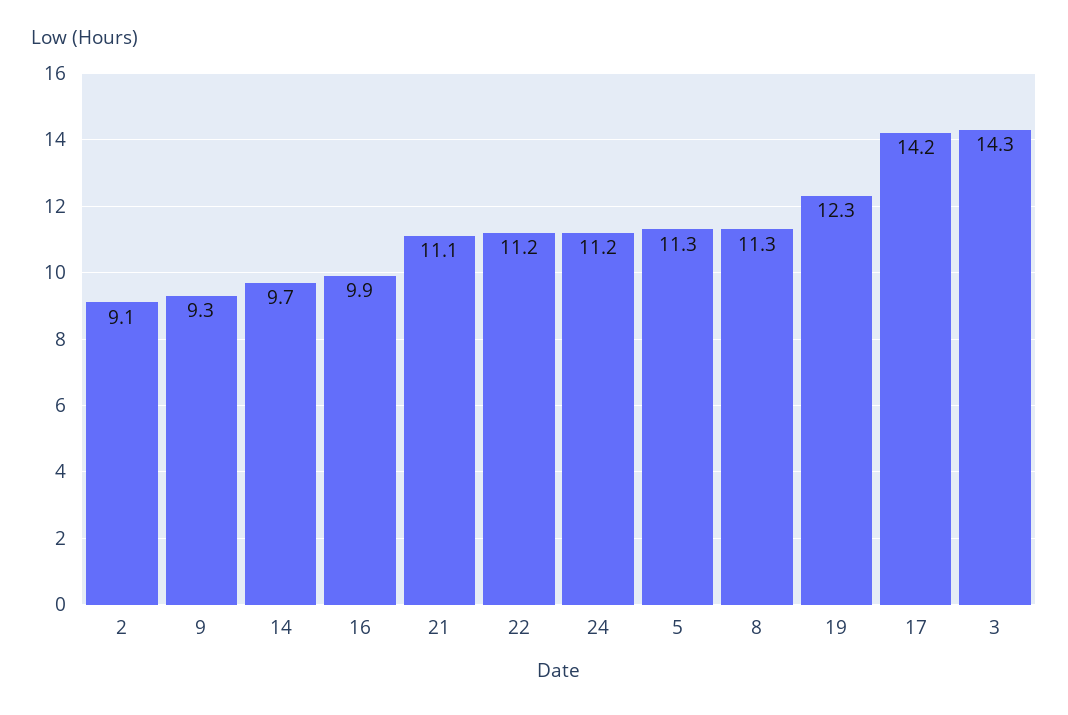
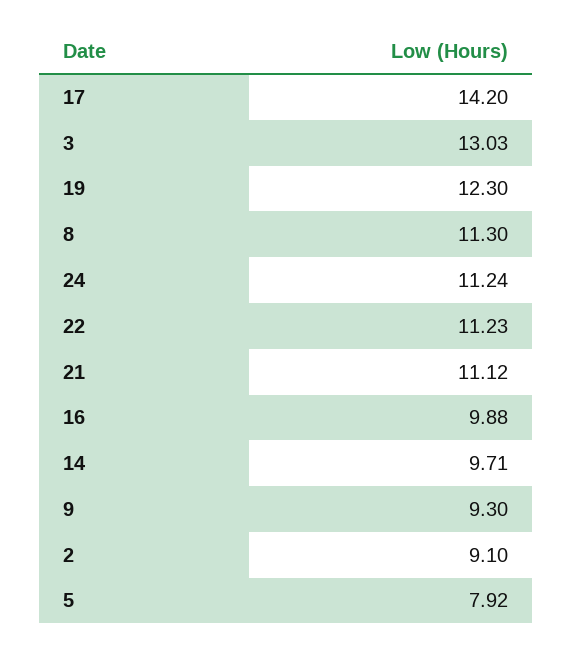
  {
    "2": 9.1,
    "9": 9.3,
    "14": 9.71,
    "16": 9.88,
    "21": 11.12,
    "22": 11.23,
    "24": 11.24,
-   "5": 11.3,
+   "5": 7.92,
    "8": 11.3,
    "19": 12.3,
    "17": 14.2,
-   "3": 14.3
+   "3": 13.03
  }

